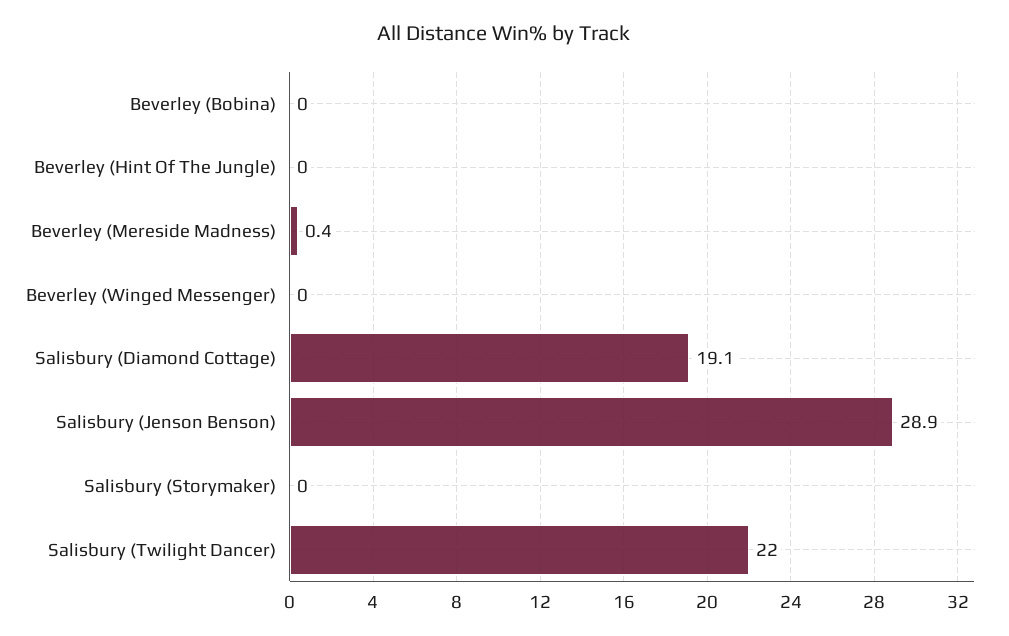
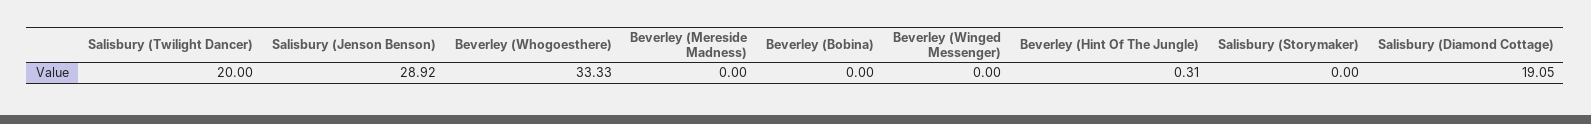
  {
    "Beverley (Bobina)": 0,
-   "Beverley (Hint Of The Jungle)": 0,
+   "Beverley (Hint Of The Jungle)": 0.31,
-   "Beverley (Mereside Madness)": 0.4,
+   "Beverley (Mereside Madness)": 0,
    "Beverley (Winged Messenger)": 0,
    "Salisbury (Diamond Cottage)": 19.05,
    "Salisbury (Jenson Benson)": 28.92,
    "Salisbury (Storymaker)": 0,
-   "Salisbury (Twilight Dancer)": 22
+   "Salisbury (Twilight Dancer)": 20,
+   "Beverley (Whogoesthere)": 33.33
  }

